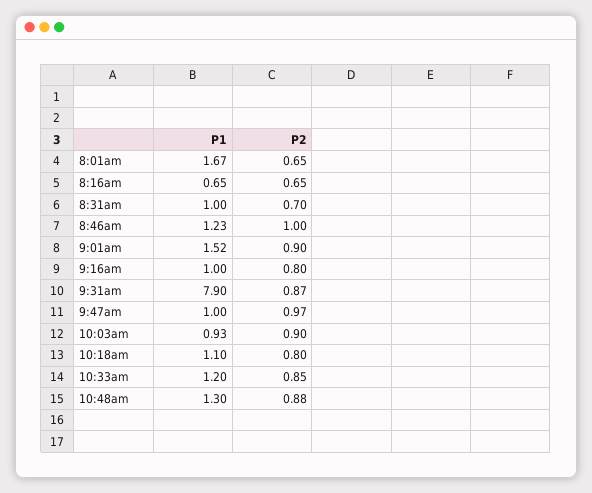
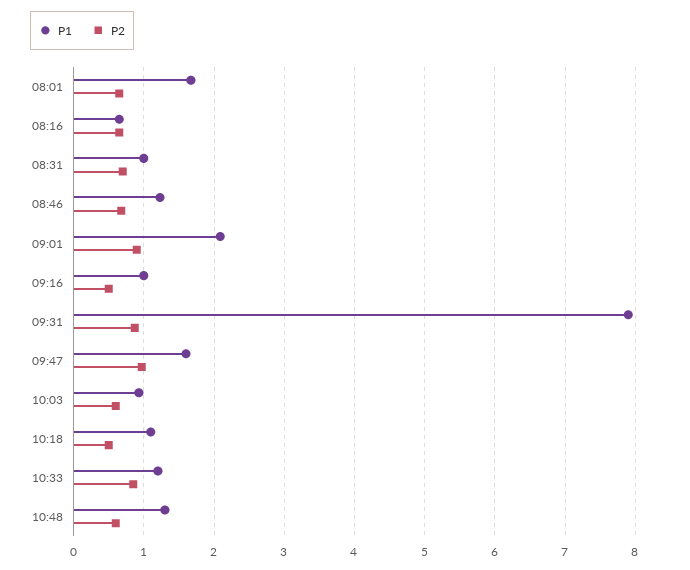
  {
    "P1": {
      "8:01am": 1.67,
      "8:16am": 0.65,
      "8:31am": 1,
      "8:46am": 1.23,
-     "9:01am": 1.52,
+     "9:01am": 2.1,
      "9:16am": 1,
      "9:31am": 7.9,
-     "9:47am": 1,
+     "9:47am": 1.6,
      "10:03am": 0.93,
      "10:18am": 1.1,
      "10:33am": 1.2,
      "10:48am": 1.3
    },
    "P2": {
      "8:01am": 0.65,
      "8:16am": 0.65,
      "8:31am": 0.7,
-     "8:46am": 1,
+     "8:46am": 0.7,
      "9:01am": 0.9,
-     "9:16am": 0.8,
+     "9:16am": 0.5,
      "9:31am": 0.87,
      "9:47am": 0.97,
-     "10:03am": 0.9,
+     "10:03am": 0.6,
-     "10:18am": 0.8,
+     "10:18am": 0.5,
      "10:33am": 0.85,
-     "10:48am": 0.88
+     "10:48am": 0.6
    }
  }

